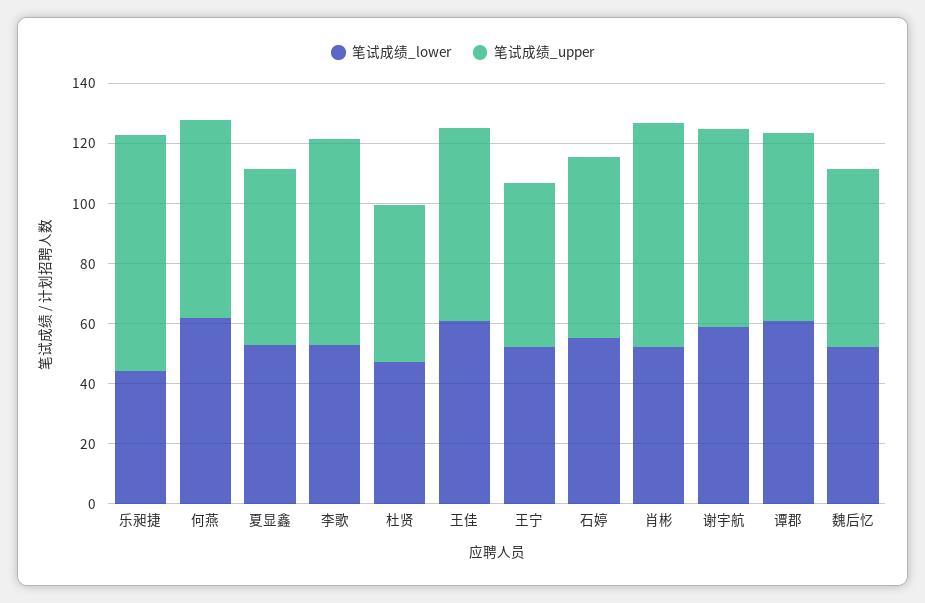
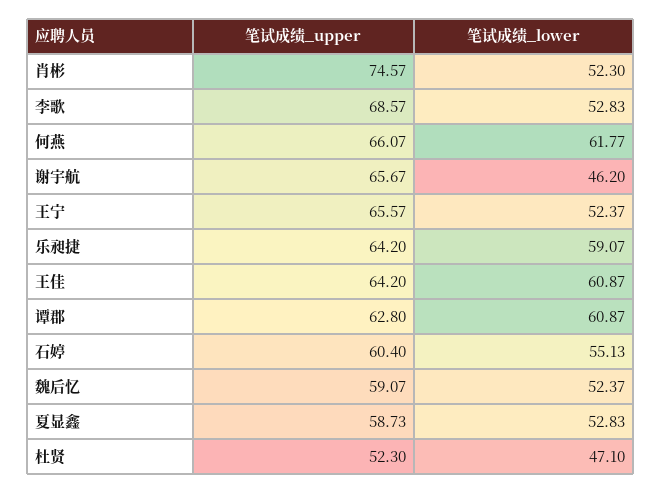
  {
    "笔试成绩_lower": {
-     "乐昶捷": 45,
+     "乐昶捷": 59.07,
      "何燕": 61.77,
      "夏显鑫": 52.83,
      "李歌": 52.83,
      "杜贤": 47.1,
      "王佳": 60.87,
      "王宁": 52.37,
      "石婷": 55.13,
      "肖彬": 52.3,
-     "谢宇航": 60,
+     "谢宇航": 46.2,
      "谭郡": 60.87,
      "魏后忆": 52.37
    },
    "笔试成绩_upper": {
-     "乐昶捷": 80,
+     "乐昶捷": 64.2,
      "何燕": 66.07,
      "夏显鑫": 58.73,
      "李歌": 68.57,
      "杜贤": 52.3,
      "王佳": 64.2,
-     "王宁": 55,
+     "王宁": 65.57,
      "石婷": 60.4,
      "肖彬": 74.57,
      "谢宇航": 65.67,
      "谭郡": 62.8,
      "魏后忆": 59.07
    }
  }

